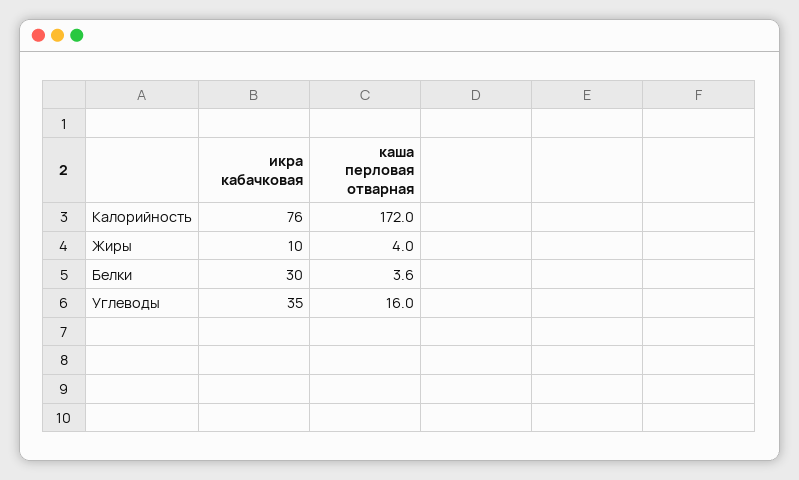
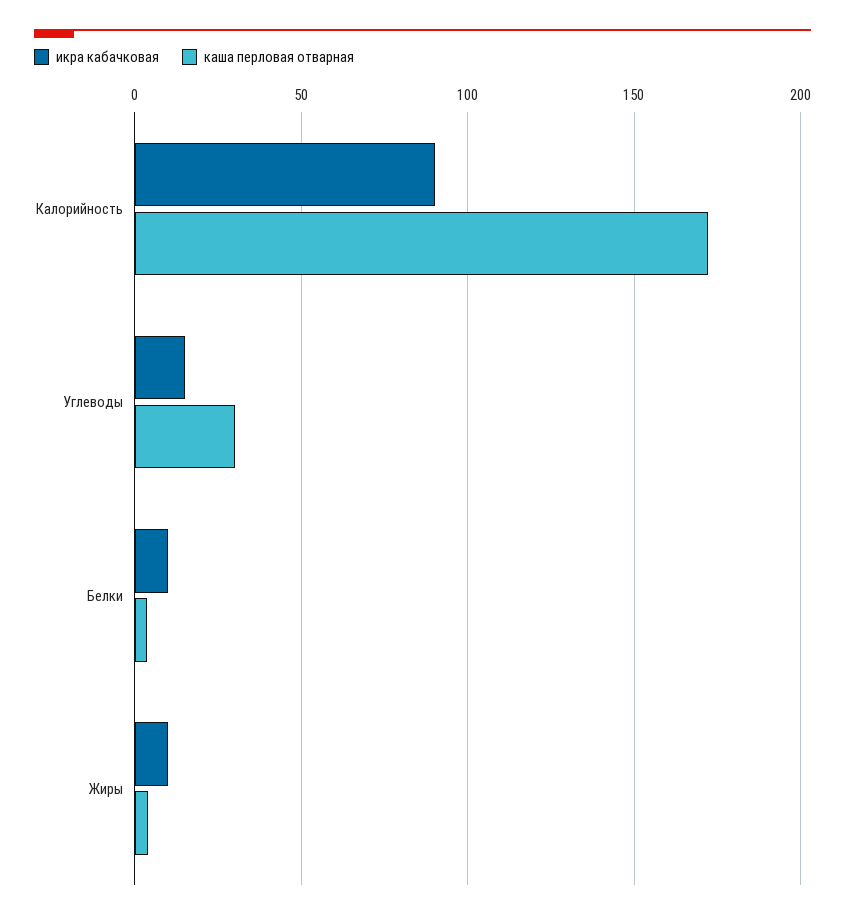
  {
    "икра кабачковая": {
-     "Калорийность": 76,
+     "Калорийность": 90,
      "Жиры": 10,
-     "Белки": 30,
+     "Белки": 10,
-     "Углеводы": 35
+     "Углеводы": 15
    },
    "каша перловая отварная": {
      "Калорийность": 172,
      "Жиры": 4,
      "Белки": 3.6,
-     "Углеводы": 16
+     "Углеводы": 30
    }
  }

